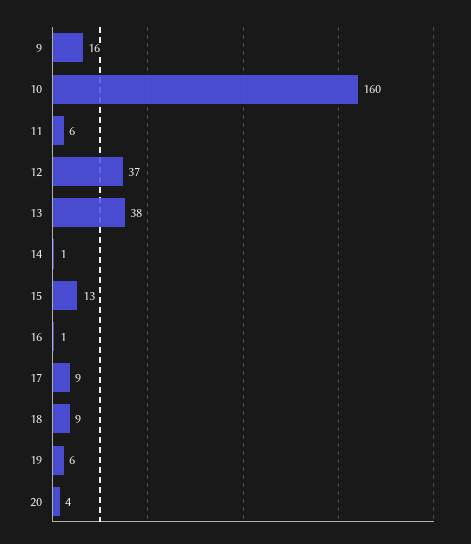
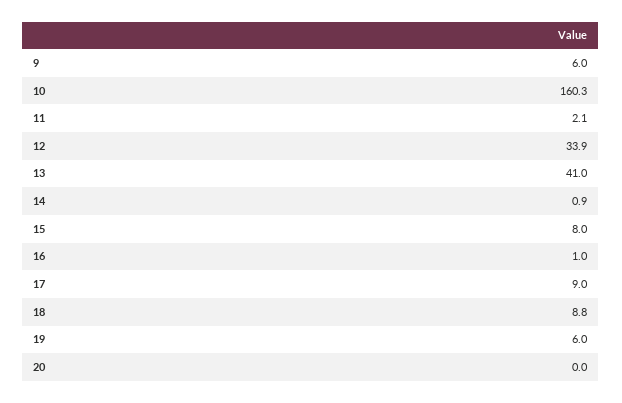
  {
-   "9": 16,
+   "9": 6,
    "10": 160.3,
-   "11": 6,
+   "11": 2.1,
-   "12": 37,
+   "12": 33.9,
-   "13": 38,
+   "13": 41,
    "14": 0.9,
-   "15": 13,
+   "15": 8,
    "16": 1,
    "17": 9,
    "18": 8.8,
    "19": 6,
-   "20": 4
+   "20": 0
  }

